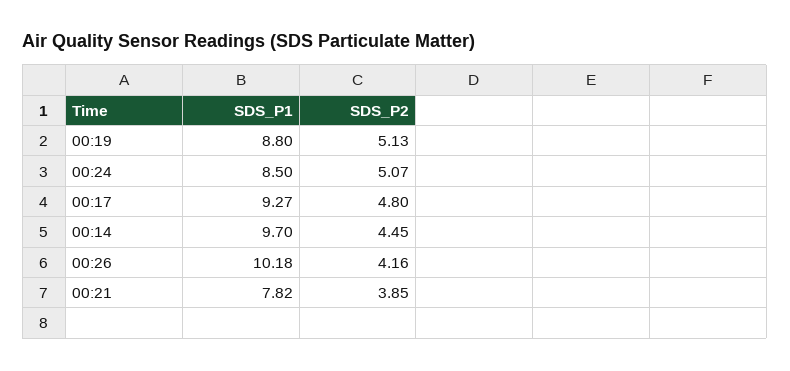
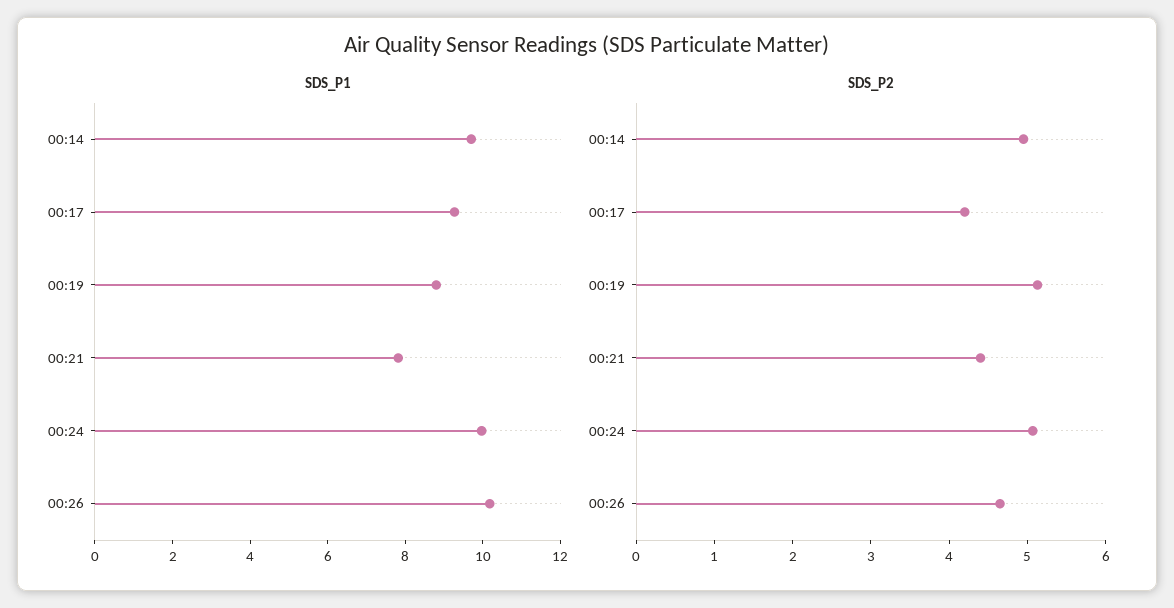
  {
    "SDS_P1": {
      "00:19": 8.8,
-     "00:24": 8.5,
+     "00:24": 10,
      "00:17": 9.27,
      "00:14": 9.7,
      "00:26": 10.18,
      "00:21": 7.82
    },
    "SDS_P2": {
      "00:19": 5.13,
      "00:24": 5.07,
-     "00:17": 4.8,
+     "00:17": 4.2,
-     "00:14": 4.45,
+     "00:14": 5,
-     "00:26": 4.16,
+     "00:26": 4.6,
-     "00:21": 3.85
+     "00:21": 4.4
    }
  }

